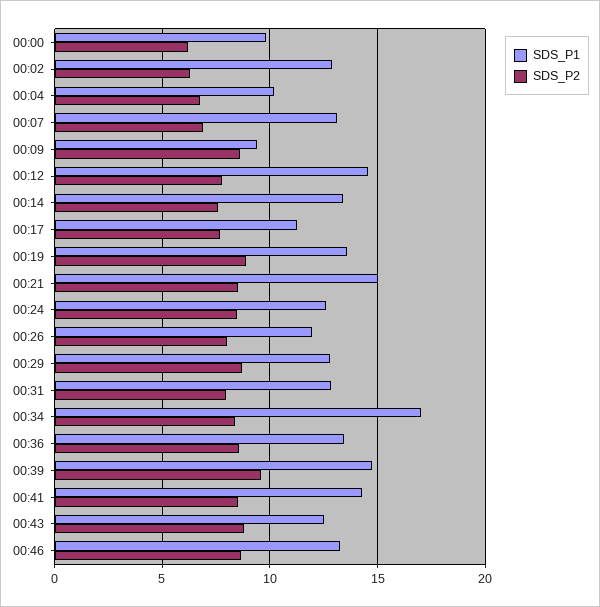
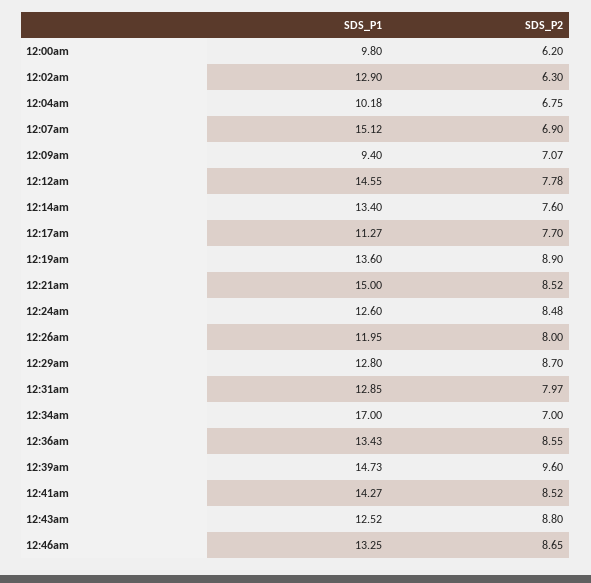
  {
    "SDS_P1": {
      "00:00": 9.8,
      "00:02": 12.9,
      "00:04": 10.18,
-     "00:07": 13,
+     "00:07": 15.12,
      "00:09": 9.4,
      "00:12": 14.55,
      "00:14": 13.4,
      "00:17": 11.27,
      "00:19": 13.6,
      "00:21": 15,
      "00:24": 12.6,
      "00:26": 11.95,
      "00:29": 12.8,
      "00:31": 12.85,
      "00:34": 17,
      "00:36": 13.43,
      "00:39": 14.73,
      "00:41": 14.27,
      "00:43": 12.52,
      "00:46": 13.25
    },
    "SDS_P2": {
      "00:00": 6.2,
      "00:02": 6.3,
      "00:04": 6.75,
      "00:07": 6.9,
-     "00:09": 8.5,
+     "00:09": 7.07,
      "00:12": 7.78,
      "00:14": 7.6,
      "00:17": 7.7,
      "00:19": 8.9,
      "00:21": 8.52,
      "00:24": 8.48,
      "00:26": 8,
      "00:29": 8.7,
      "00:31": 7.97,
-     "00:34": 8.5,
+     "00:34": 7,
      "00:36": 8.55,
      "00:39": 9.6,
      "00:41": 8.52,
      "00:43": 8.8,
      "00:46": 8.65
    }
  }

